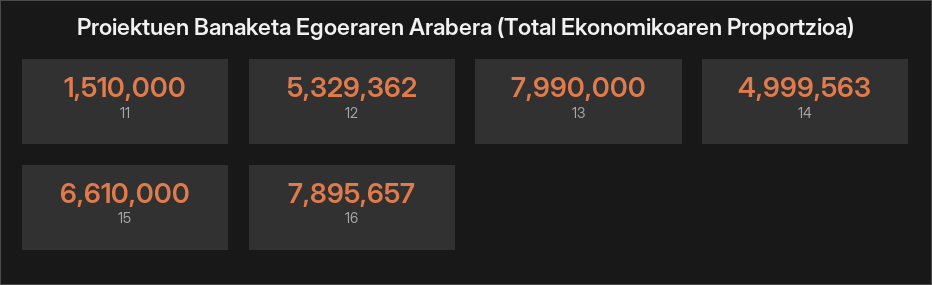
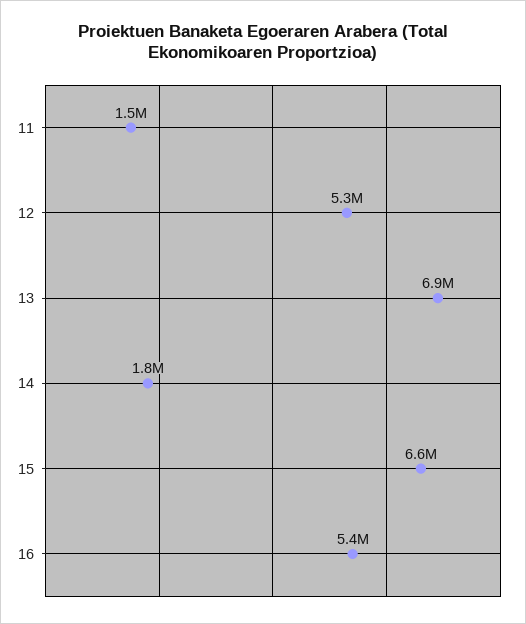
  {
    "11": 1510000,
    "12": 5329362,
-   "13": 7990000,
+   "13": 6900000,
-   "14": 4999563,
+   "14": 1800000,
    "15": 6610000,
-   "16": 7895657
+   "16": 5400000
  }

